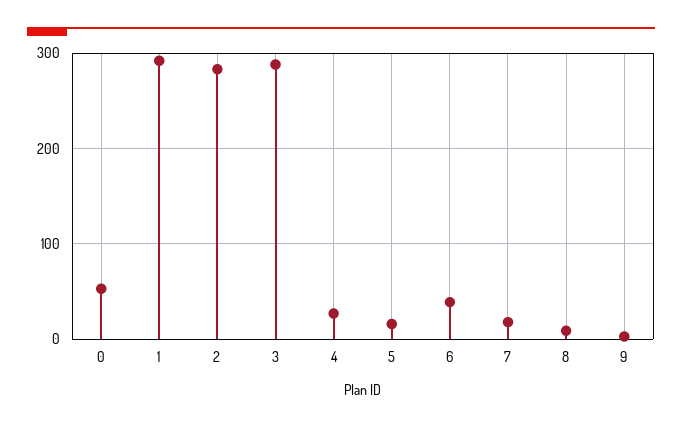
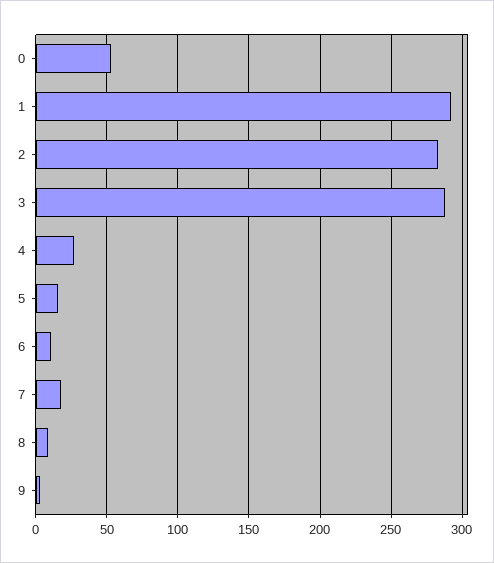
  {
    "0": 55,
    "1": 290,
    "2": 285,
    "3": 290,
    "4": 25,
    "5": 15,
-   "6": 40,
+   "6": 10,
    "7": 20,
    "8": 10,
    "9": 5
  }

